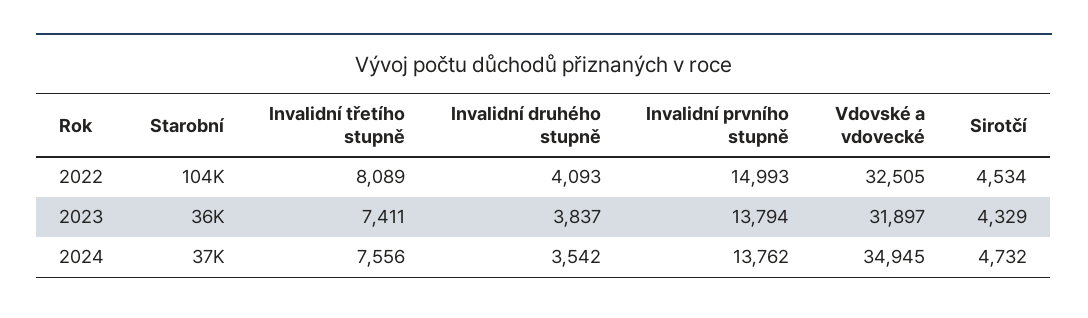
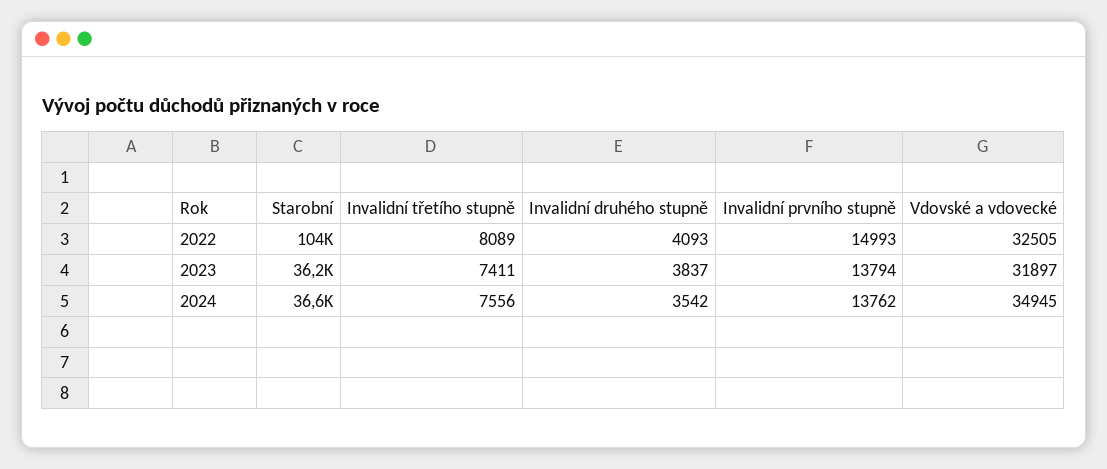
  {
    "Starobní": {
      "2022": 104000,
      "2023": 36200,
      "2024": 36600
    },
    "Invalidní třetího stupně": {
      "2022": 8089,
      "2023": 7411,
      "2024": 7556
    },
    "Invalidní druhého stupně": {
      "2022": 4093,
      "2023": 3837,
      "2024": 3542
    },
    "Invalidní prvního stupně": {
      "2022": 14993,
      "2023": 13794,
      "2024": 13762
    },
    "Vdovské a vdovecké": {
      "2022": 32505,
      "2023": 31897,
      "2024": 34945
-   },
+   }
-   "Sirotčí": {
-     "2022": 4534,
-     "2023": 4329,
-     "2024": 4732
-   }
  }

